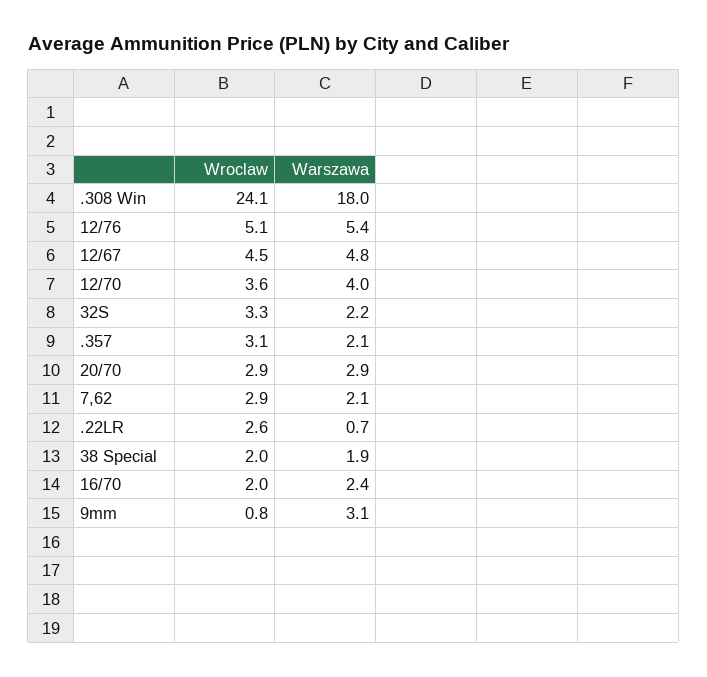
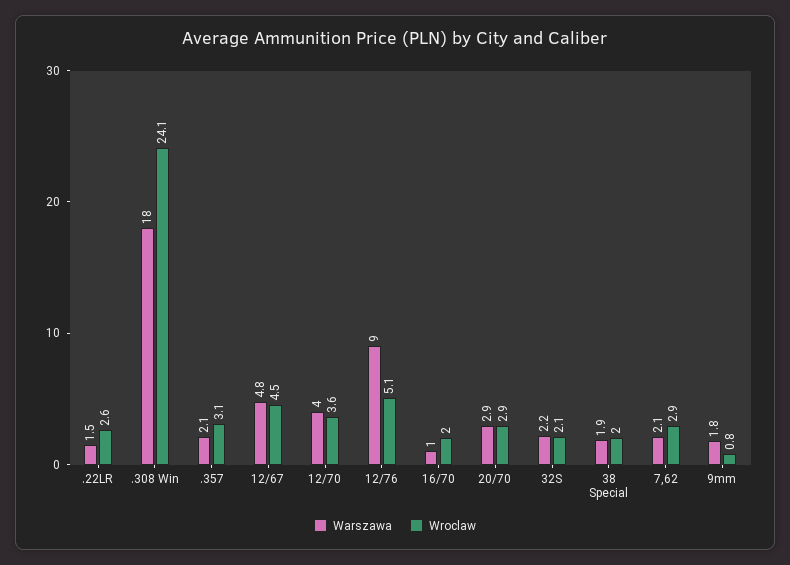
  {
    "Wroclaw": {
      ".308 Win": 24.1,
      "12/76": 5.1,
      "12/67": 4.5,
      "12/70": 3.6,
-     "32S": 3.3,
+     "32S": 2.1,
      ".357": 3.1,
      "20/70": 2.9,
      "7,62": 2.9,
      ".22LR": 2.6,
      "38 Special": 2,
      "16/70": 2,
      "9mm": 0.8
    },
    "Warszawa": {
      ".308 Win": 18,
-     "12/76": 5.4,
+     "12/76": 9,
      "12/67": 4.8,
      "12/70": 4,
      "32S": 2.2,
      ".357": 2.1,
      "20/70": 2.9,
      "7,62": 2.1,
-     ".22LR": 0.7,
+     ".22LR": 1.5,
      "38 Special": 1.9,
-     "16/70": 2.4,
+     "16/70": 1,
-     "9mm": 3.1
+     "9mm": 1.8
    }
  }

